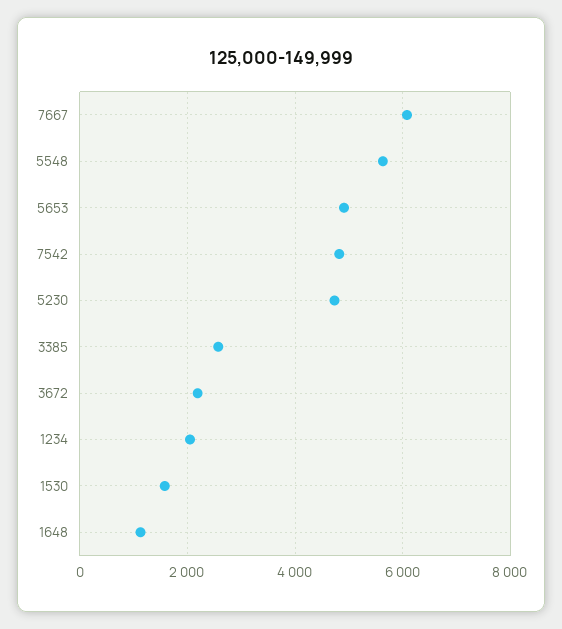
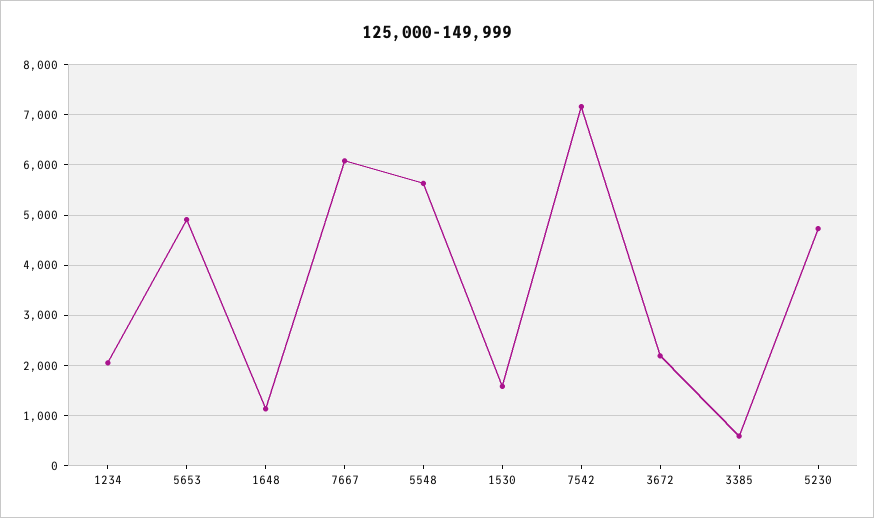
  {
    "7667": 6000,
    "5548": 5600,
    "5653": 5000,
-   "7542": 4800,
+   "7542": 7200,
    "5230": 4800,
-   "3385": 2600,
+   "3385": 600,
    "3672": 2200,
    "1234": 2000,
    "1530": 1600,
    "1648": 1200
  }

